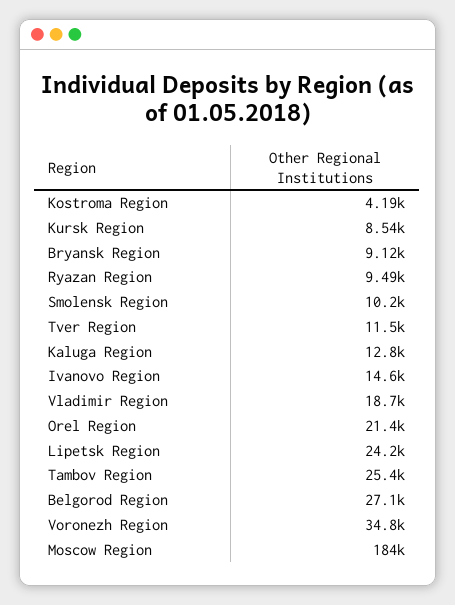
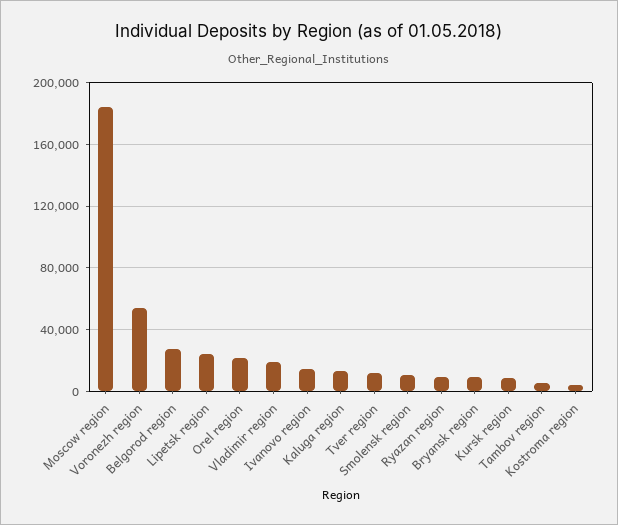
  {
    "Kostroma Region": 4190,
    "Kursk Region": 8540,
    "Bryansk Region": 9120,
    "Ryazan Region": 9490,
    "Smolensk Region": 10200,
    "Tver Region": 11500,
    "Kaluga Region": 12800,
    "Ivanovo Region": 14600,
    "Vladimir Region": 18700,
    "Orel Region": 21400,
    "Lipetsk Region": 24200,
-   "Tambov Region": 25400,
+   "Tambov Region": 5000,
    "Belgorod Region": 27100,
-   "Voronezh Region": 34800,
+   "Voronezh Region": 55000,
    "Moscow Region": 184000
  }

